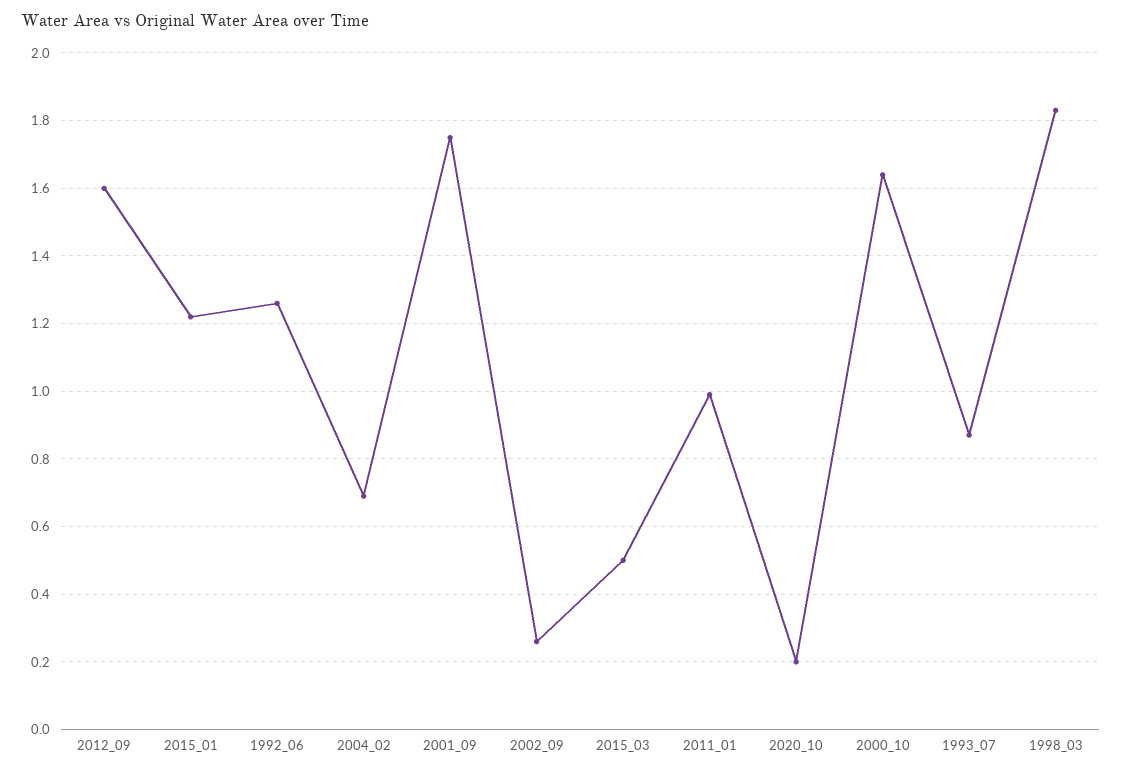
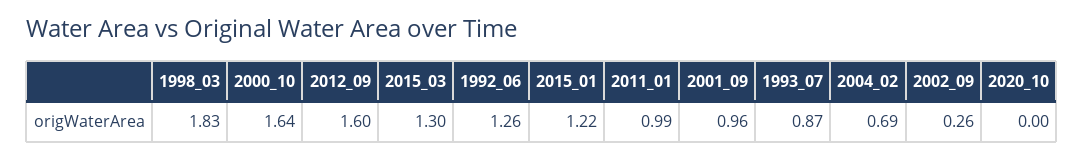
  {
    "2012_09": 1.6,
    "2015_01": 1.22,
    "1992_06": 1.26,
    "2004_02": 0.69,
-   "2001_09": 1.75,
+   "2001_09": 0.96,
    "2002_09": 0.26,
-   "2015_03": 0.5,
+   "2015_03": 1.3,
    "2011_01": 0.99,
-   "2020_10": 0.2,
+   "2020_10": 0,
    "2000_10": 1.64,
    "1993_07": 0.87,
    "1998_03": 1.83
  }

